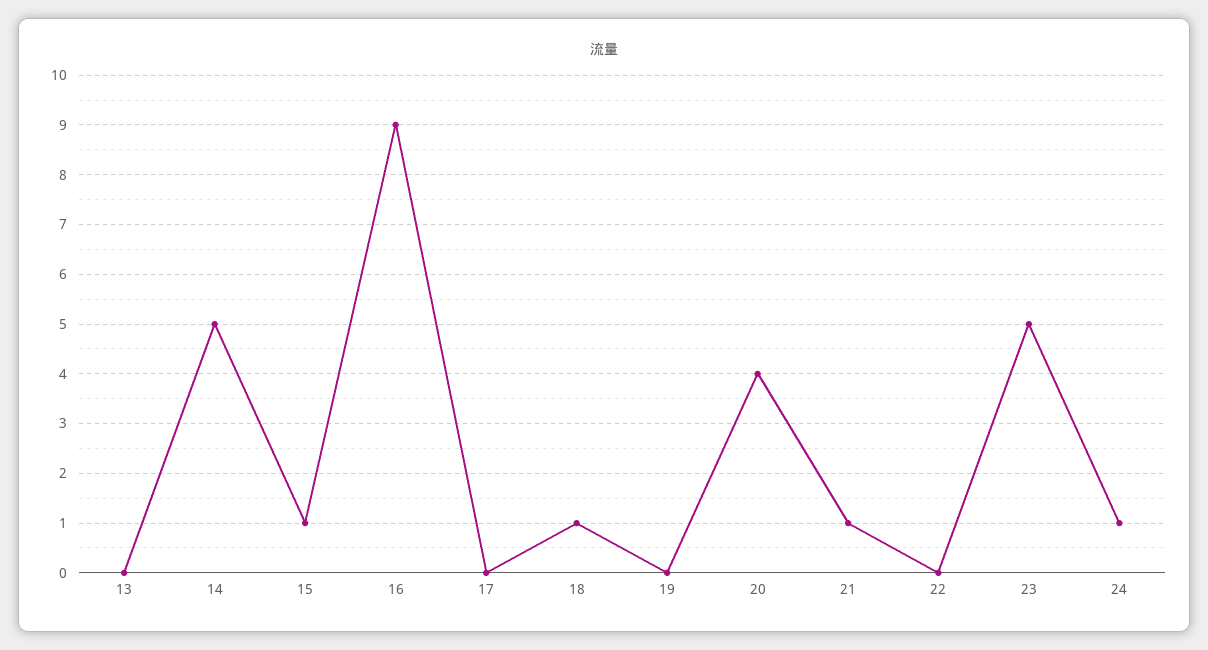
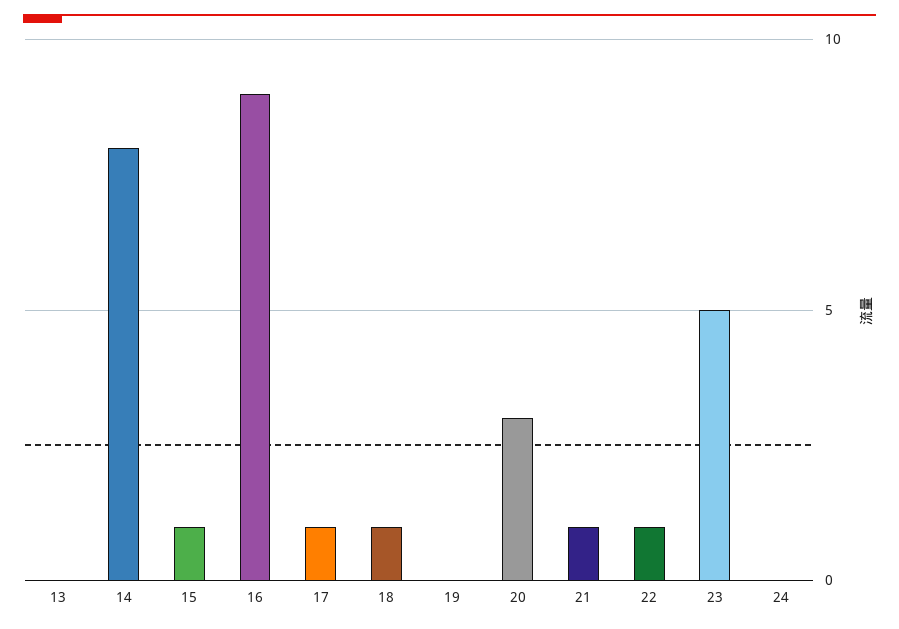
  {
    "13": 0,
-   "14": 5,
+   "14": 8,
    "15": 1,
    "16": 9,
-   "17": 0,
+   "17": 1,
    "18": 1,
    "19": 0,
-   "20": 4,
+   "20": 3,
    "21": 1,
-   "22": 0,
+   "22": 1,
    "23": 5,
-   "24": 1
+   "24": 0
  }

